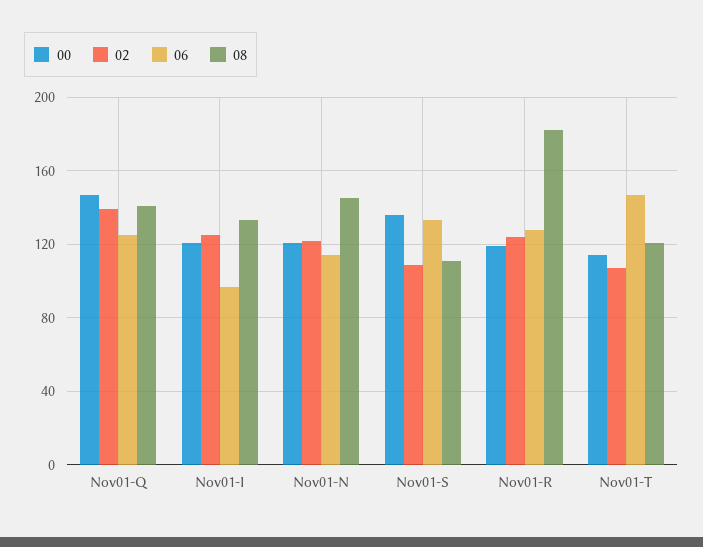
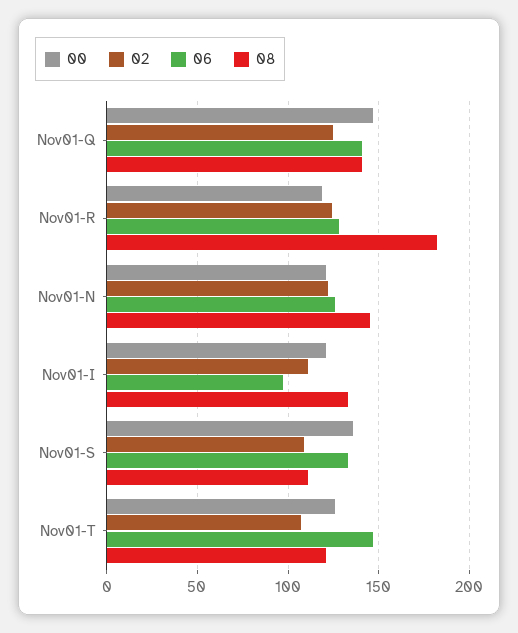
  {
    "00": {
      "Nov01-Q": 145,
      "Nov01-I": 120,
      "Nov01-N": 120,
      "Nov01-S": 135,
      "Nov01-R": 120,
-     "Nov01-T": 115
+     "Nov01-T": 125
    },
    "02": {
-     "Nov01-Q": 140,
+     "Nov01-Q": 125,
-     "Nov01-I": 125,
+     "Nov01-I": 110,
      "Nov01-N": 120,
      "Nov01-S": 110,
      "Nov01-R": 125,
      "Nov01-T": 105
    },
    "06": {
-     "Nov01-Q": 125,
+     "Nov01-Q": 140,
      "Nov01-I": 95,
-     "Nov01-N": 115,
+     "Nov01-N": 125,
      "Nov01-S": 135,
      "Nov01-R": 130,
      "Nov01-T": 145
    },
    "08": {
      "Nov01-Q": 140,
      "Nov01-I": 135,
      "Nov01-N": 145,
      "Nov01-S": 110,
      "Nov01-R": 180,
      "Nov01-T": 120
    }
  }

